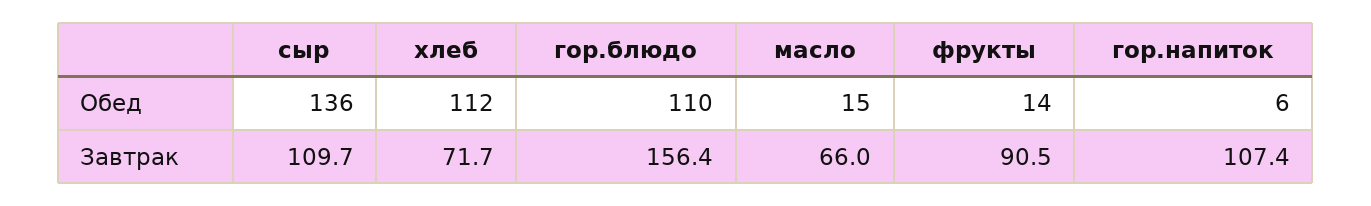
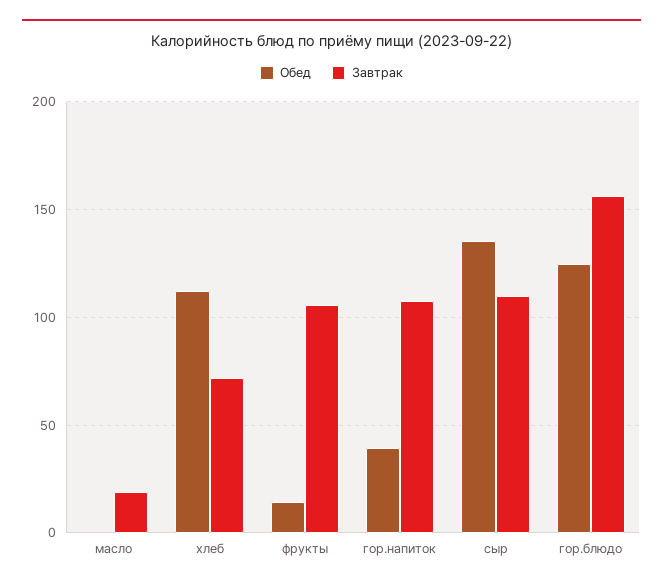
  {
    "Обед": {
      "сыр": 136,
      "хлеб": 112,
-     "гор.блюдо": 110,
+     "гор.блюдо": 125,
-     "масло": 15,
+     "масло": 0,
      "фрукты": 14,
-     "гор.напиток": 6
+     "гор.напиток": 40
    },
    "Завтрак": {
      "сыр": 109.7,
      "хлеб": 71.7,
      "гор.блюдо": 156.4,
-     "масло": 66,
+     "масло": 20,
-     "фрукты": 90.5,
+     "фрукты": 105,
      "гор.напиток": 107.4
    }
  }

